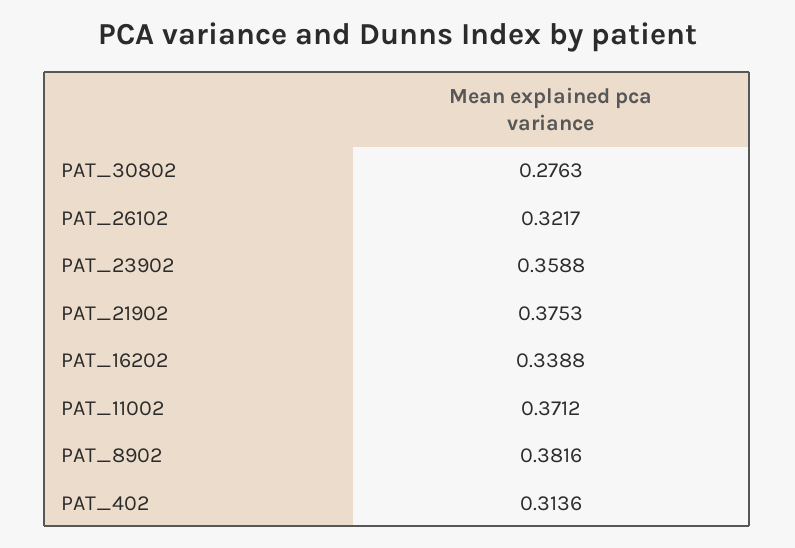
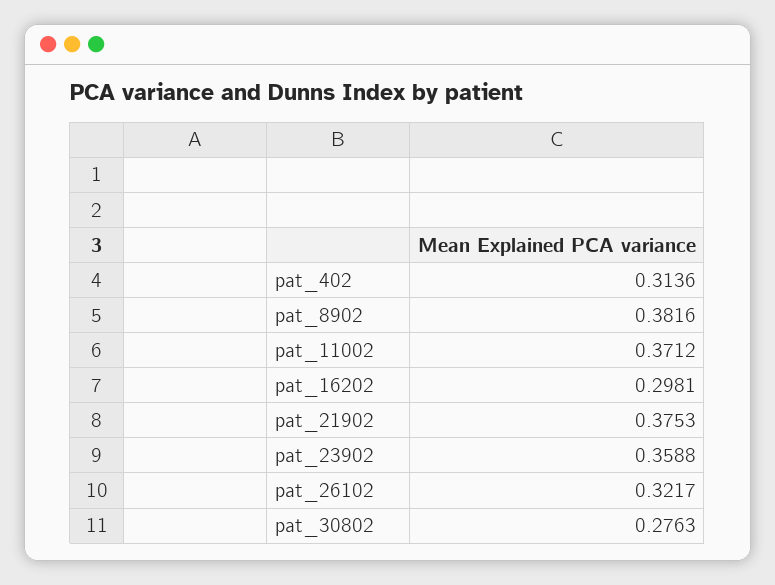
  {
    "PAT_30802": 0.2763,
    "PAT_26102": 0.3217,
    "PAT_23902": 0.3588,
    "PAT_21902": 0.3753,
-   "PAT_16202": 0.3388,
+   "PAT_16202": 0.2981,
    "PAT_11002": 0.3712,
    "PAT_8902": 0.3816,
    "PAT_402": 0.3136
  }

